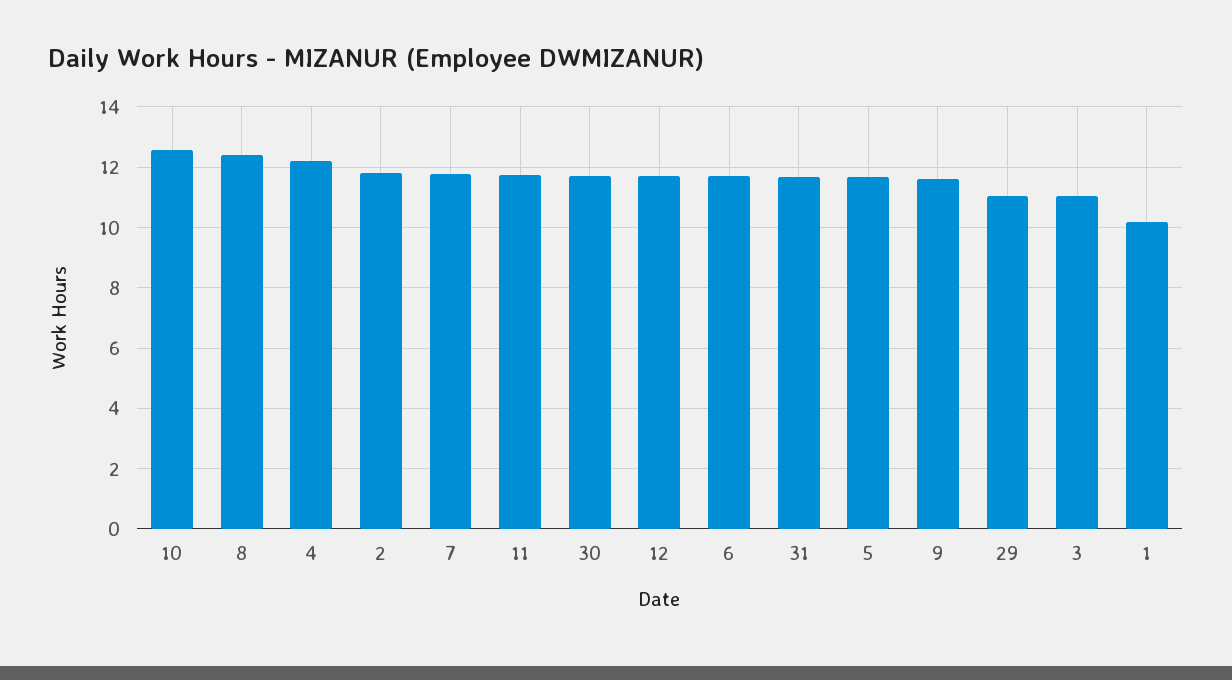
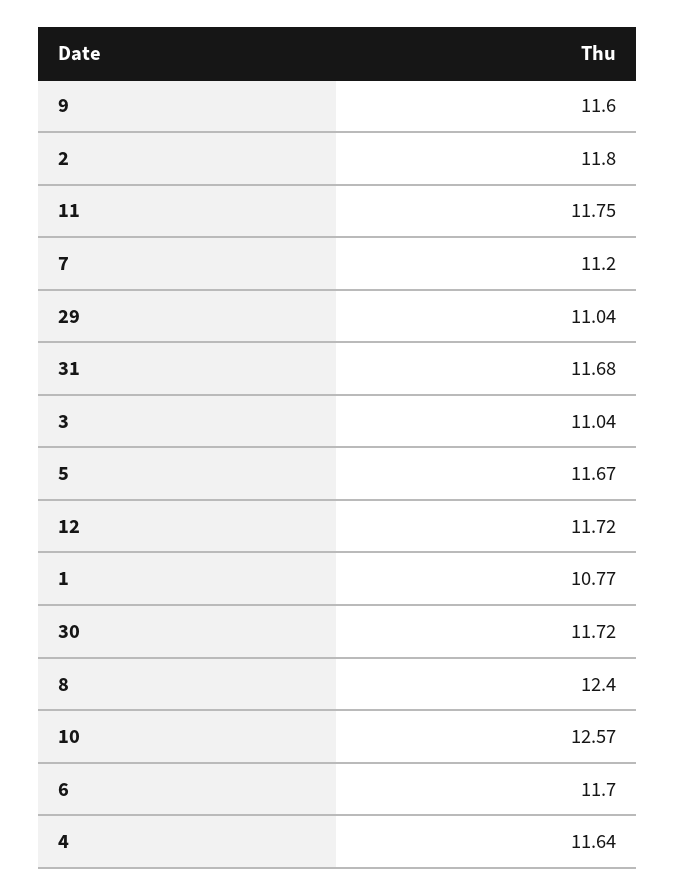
  {
    "10": 12.57,
    "8": 12.4,
-   "4": 12.2,
+   "4": 11.64,
    "2": 11.8,
-   "7": 11.8,
+   "7": 11.2,
    "11": 11.75,
    "30": 11.72,
    "12": 11.72,
    "6": 11.7,
    "31": 11.68,
    "5": 11.67,
    "9": 11.6,
    "29": 11.04,
    "3": 11.04,
-   "1": 10.2
+   "1": 10.77
  }

